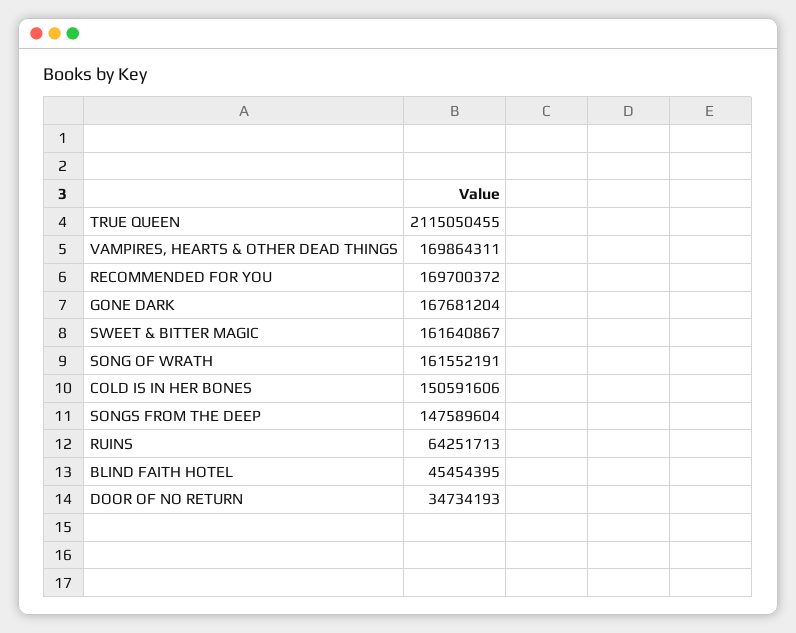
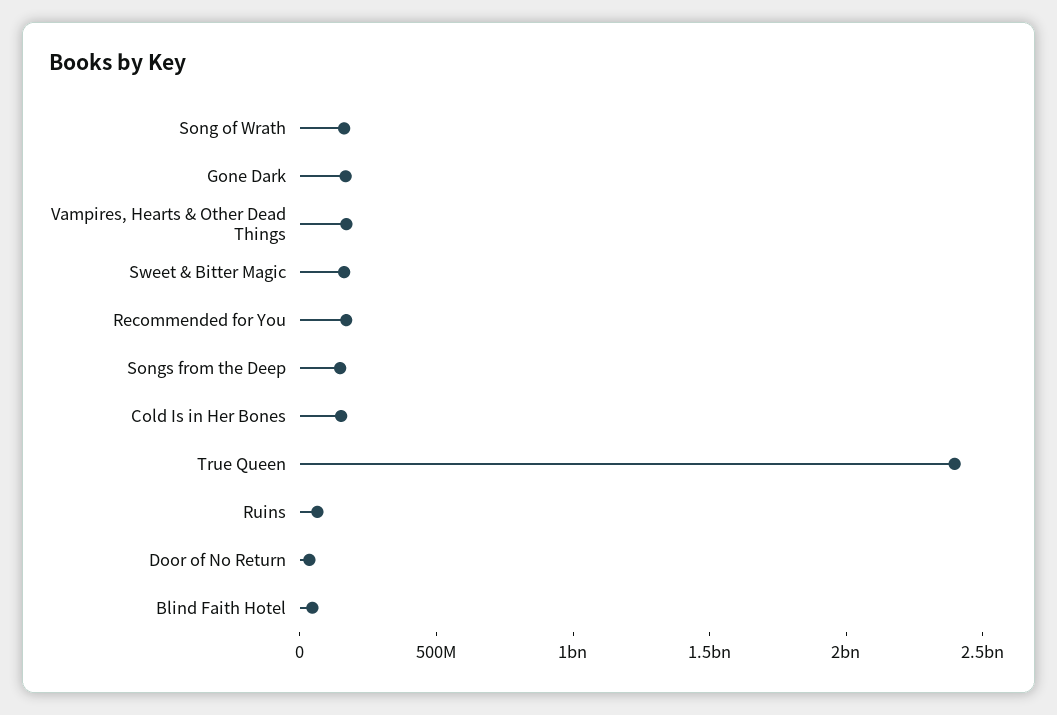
  {
-   "TRUE QUEEN": 2115050455,
+   "TRUE QUEEN": 2400000000,
    "VAMPIRES, HEARTS & OTHER DEAD THINGS": 169864311,
    "RECOMMENDED FOR YOU": 169700372,
    "GONE DARK": 167681204,
    "SWEET & BITTER MAGIC": 161640867,
    "SONG OF WRATH": 161552191,
    "COLD IS IN HER BONES": 150591606,
    "SONGS FROM THE DEEP": 147589604,
    "RUINS": 64251713,
    "BLIND FAITH HOTEL": 45454395,
    "DOOR OF NO RETURN": 34734193
  }

